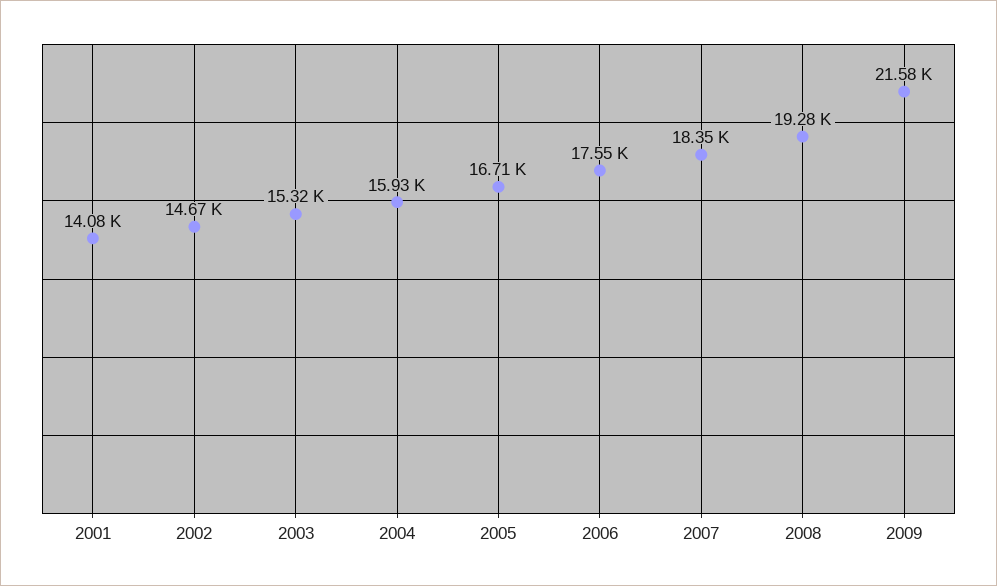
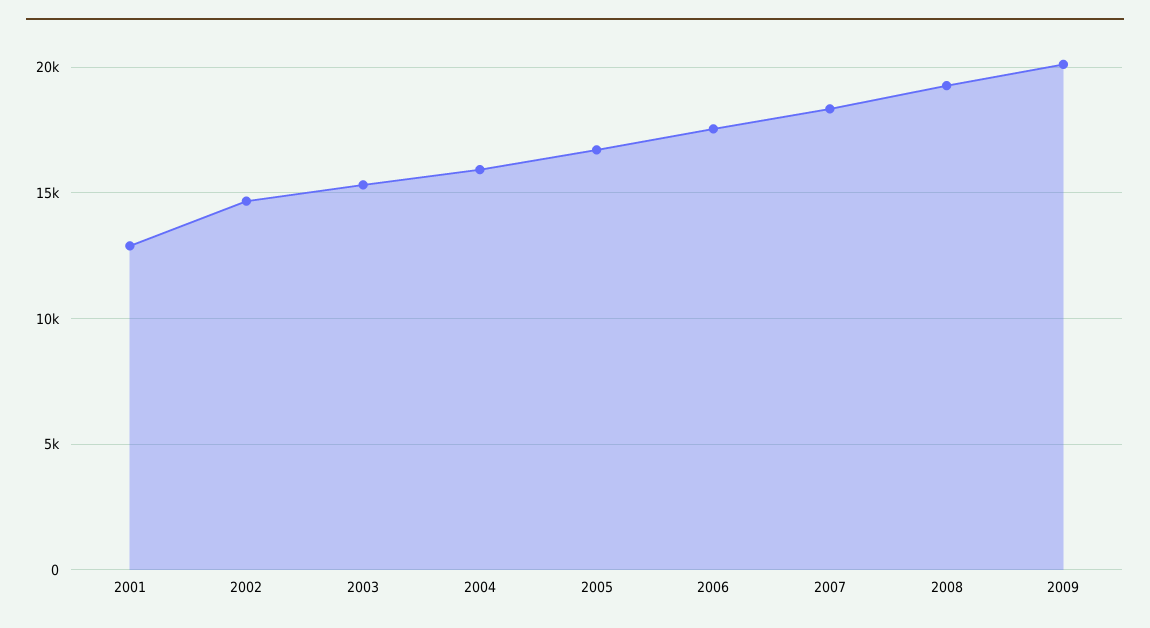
  {
-   "2001": 14080,
+   "2001": 13000,
    "2002": 14670,
    "2003": 15320,
    "2004": 15930,
    "2005": 16710,
    "2006": 17550,
    "2007": 18350,
    "2008": 19280,
-   "2009": 21580
+   "2009": 20000
  }

